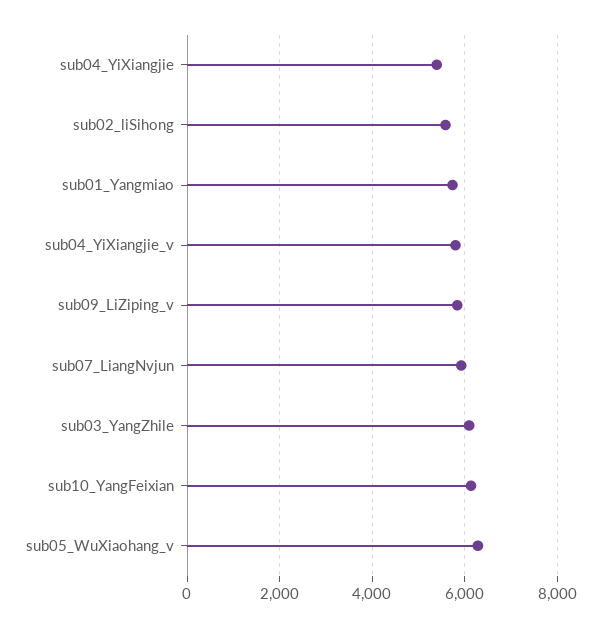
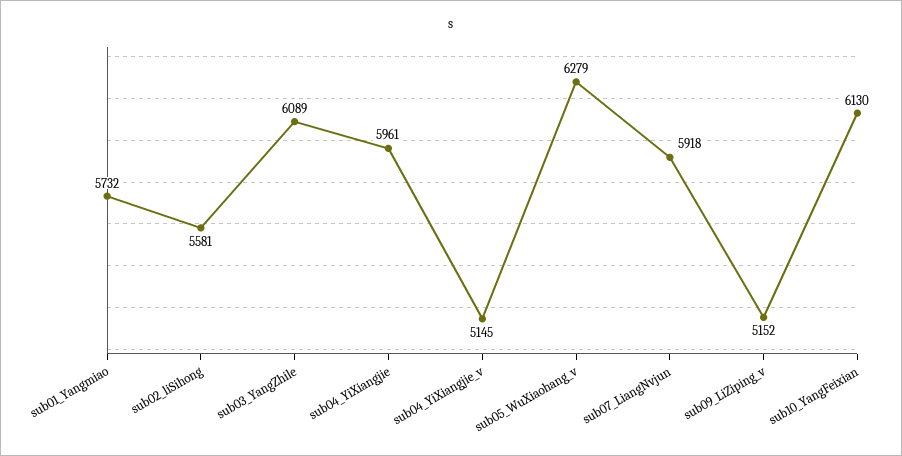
  {
-   "sub04_YiXiangjie": 5400,
+   "sub04_YiXiangjie": 5961,
    "sub02_liSihong": 5581,
    "sub01_Yangmiao": 5732,
-   "sub04_YiXiangjie_v": 5800,
+   "sub04_YiXiangjie_v": 5145,
-   "sub09_LiZiping_v": 5800,
+   "sub09_LiZiping_v": 5152,
    "sub07_LiangNvjun": 5918,
    "sub03_YangZhile": 6089,
    "sub10_YangFeixian": 6130,
    "sub05_WuXiaohang_v": 6279
  }

